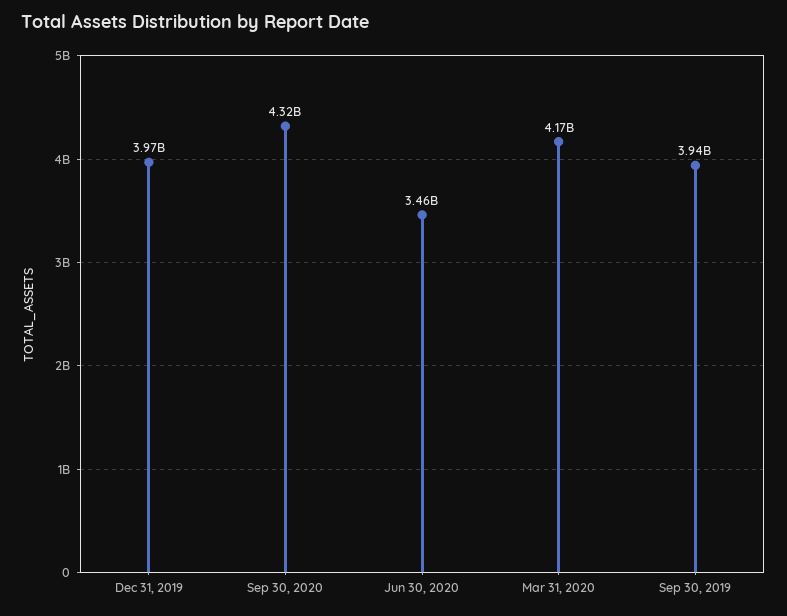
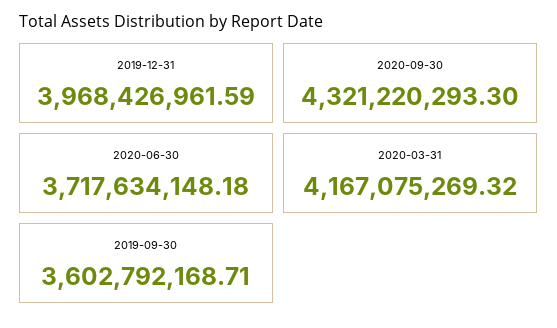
  {
    "Dec 31, 2019": 3968426961.59,
    "Sep 30, 2020": 4321220293.3,
-   "Jun 30, 2020": 3460000000,
+   "Jun 30, 2020": 3717634148.18,
    "Mar 31, 2020": 4167075269.32,
-   "Sep 30, 2019": 3940000000
+   "Sep 30, 2019": 3602792168.71
  }

